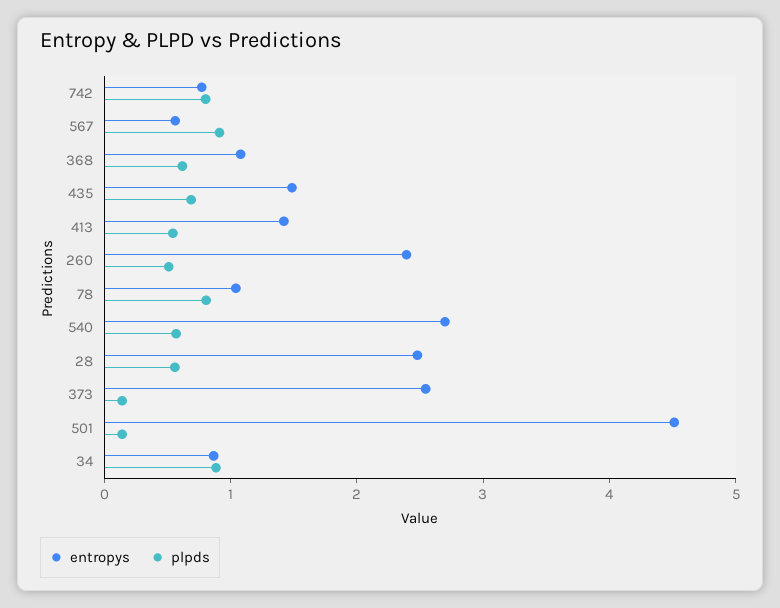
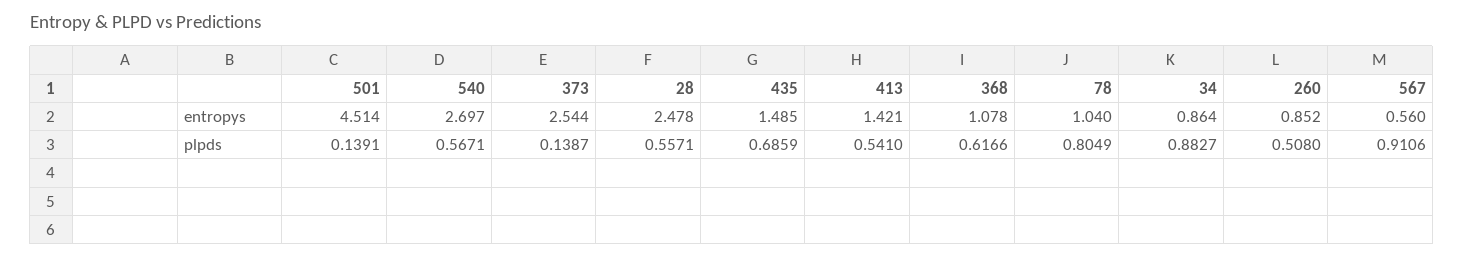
  {
    "entropys": {
-     "742": 0.8,
      "567": 0.56,
      "368": 1.078,
      "435": 1.485,
      "413": 1.421,
-     "260": 2.4,
+     "260": 0.852,
      "78": 1.04,
      "540": 2.697,
      "28": 2.478,
      "373": 2.544,
      "501": 4.514,
      "34": 0.864
    },
    "plpds": {
-     "742": 0.8,
      "567": 0.9106,
      "368": 0.6166,
      "435": 0.6859,
      "413": 0.541,
      "260": 0.508,
      "78": 0.8049,
      "540": 0.5671,
      "28": 0.5571,
      "373": 0.1387,
      "501": 0.1391,
      "34": 0.8827
    }
  }

